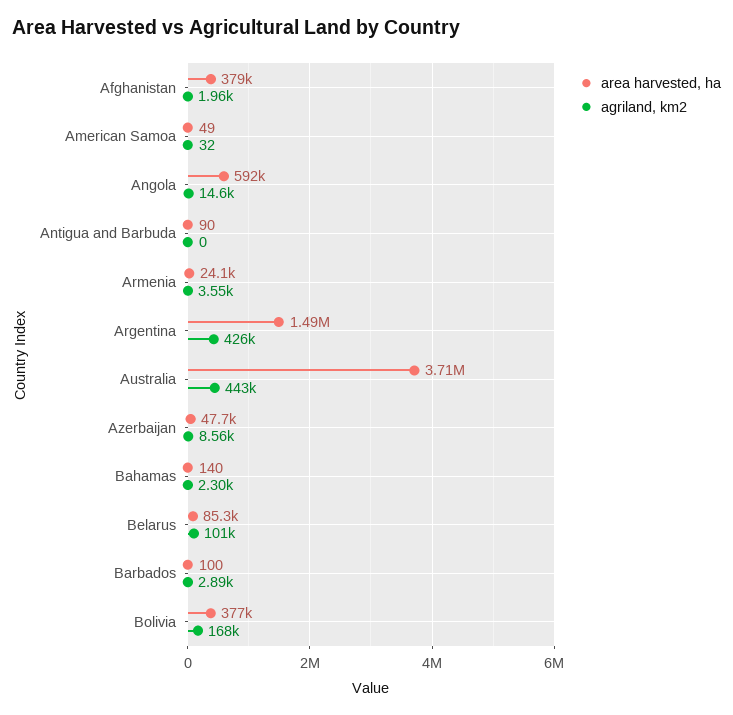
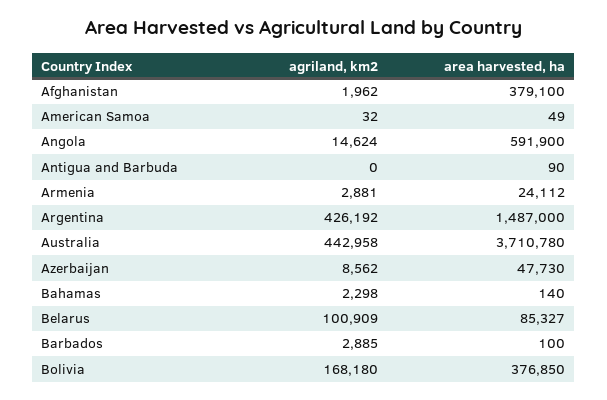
  {
    "area harvested, ha": {
      "Afghanistan": 379100,
      "American Samoa": 49,
      "Angola": 591900,
      "Antigua and Barbuda": 90,
      "Armenia": 24112,
      "Argentina": 1487000,
      "Australia": 3710780,
      "Azerbaijan": 47730,
      "Bahamas": 140,
      "Belarus": 85327,
      "Barbados": 100,
      "Bolivia": 376850
    },
    "agriland, km2": {
      "Afghanistan": 1962,
      "American Samoa": 32,
      "Angola": 14624,
      "Antigua and Barbuda": 0,
-     "Armenia": 3550,
+     "Armenia": 2881,
      "Argentina": 426192,
      "Australia": 442958,
      "Azerbaijan": 8562,
      "Bahamas": 2298,
      "Belarus": 100909,
      "Barbados": 2885,
      "Bolivia": 168180
    }
  }

